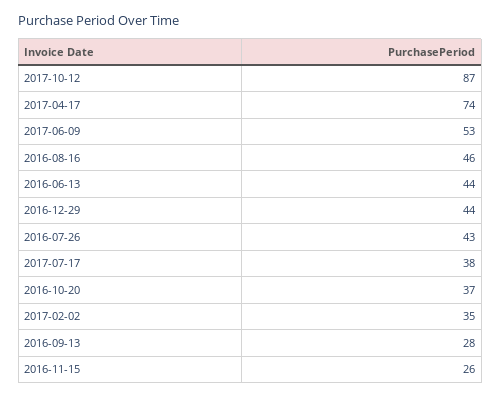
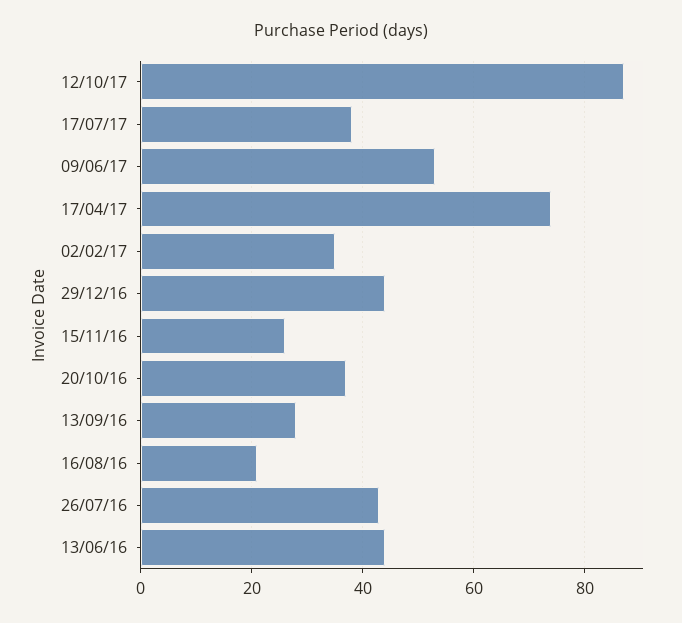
  {
    "2017-10-12": 87,
    "2017-04-17": 74,
    "2017-06-09": 53,
-   "2016-08-16": 46,
+   "2016-08-16": 20,
    "2016-06-13": 44,
    "2016-12-29": 44,
    "2016-07-26": 43,
    "2017-07-17": 38,
    "2016-10-20": 37,
    "2017-02-02": 35,
    "2016-09-13": 28,
    "2016-11-15": 26
  }

